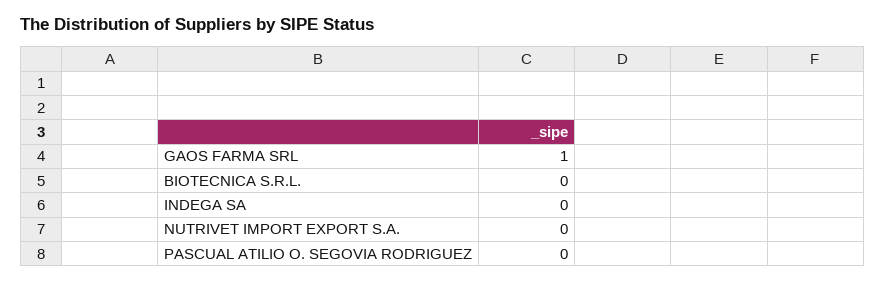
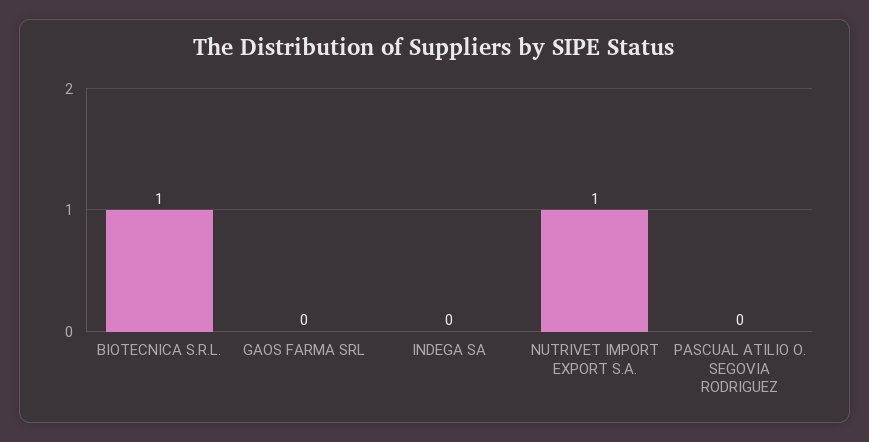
  {
-   "GAOS FARMA SRL": 1,
+   "GAOS FARMA SRL": 0,
-   "BIOTECNICA S.R.L.": 0,
+   "BIOTECNICA S.R.L.": 1,
    "INDEGA SA": 0,
-   "NUTRIVET IMPORT EXPORT S.A.": 0,
+   "NUTRIVET IMPORT EXPORT S.A.": 1,
    "PASCUAL ATILIO O. SEGOVIA RODRIGUEZ": 0
  }

